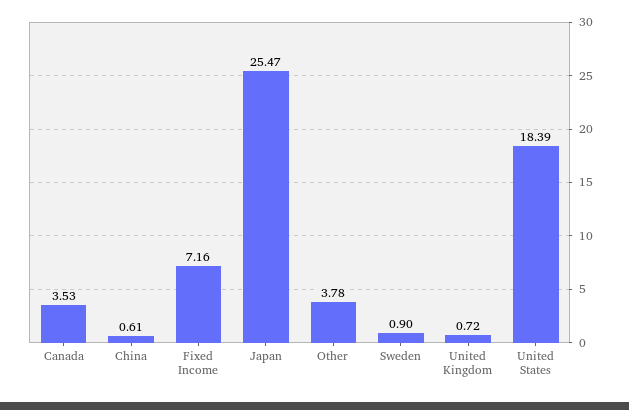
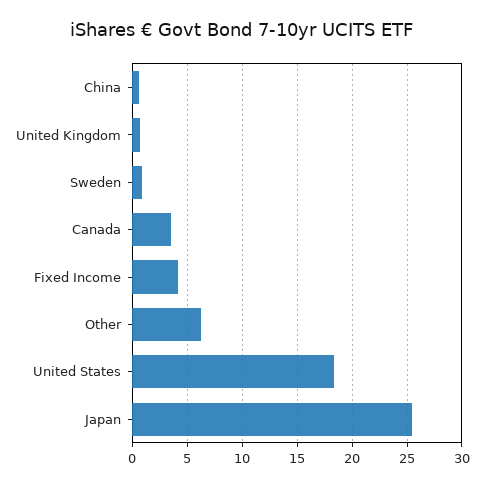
  {
    "Canada": 3.53,
    "China": 0.61,
-   "Fixed Income": 7.16,
+   "Fixed Income": 4,
    "Japan": 25.47,
-   "Other": 3.78,
+   "Other": 6,
    "Sweden": 0.9,
    "United Kingdom": 0.72,
    "United States": 18.39
  }

